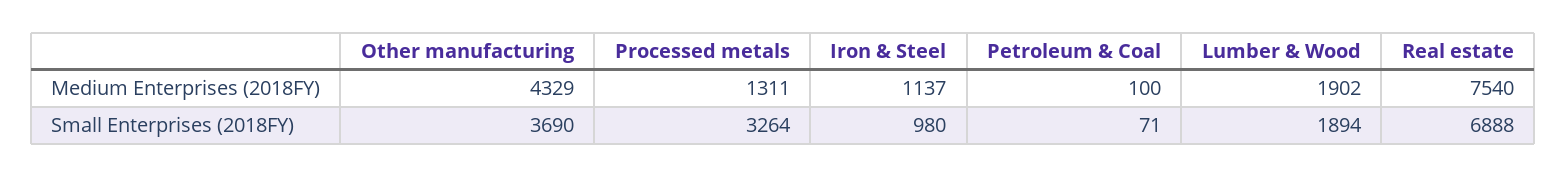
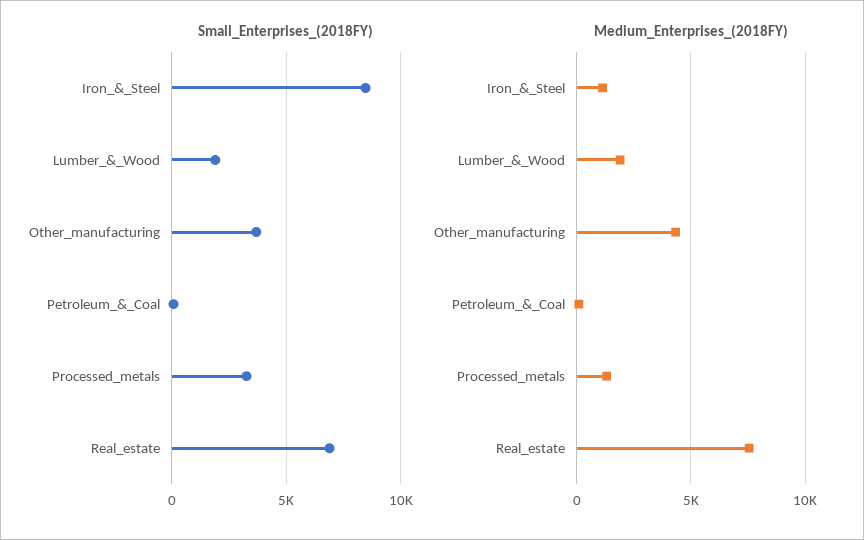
  {
    "Medium Enterprises (2018FY)": {
      "Other manufacturing": 4329,
      "Processed metals": 1311,
      "Iron & Steel": 1137,
      "Petroleum & Coal": 100,
      "Lumber & Wood": 1902,
      "Real estate": 7540
    },
    "Small Enterprises (2018FY)": {
      "Other manufacturing": 3690,
      "Processed metals": 3264,
-     "Iron & Steel": 980,
+     "Iron & Steel": 8500,
      "Petroleum & Coal": 71,
      "Lumber & Wood": 1894,
      "Real estate": 6888
    }
  }

